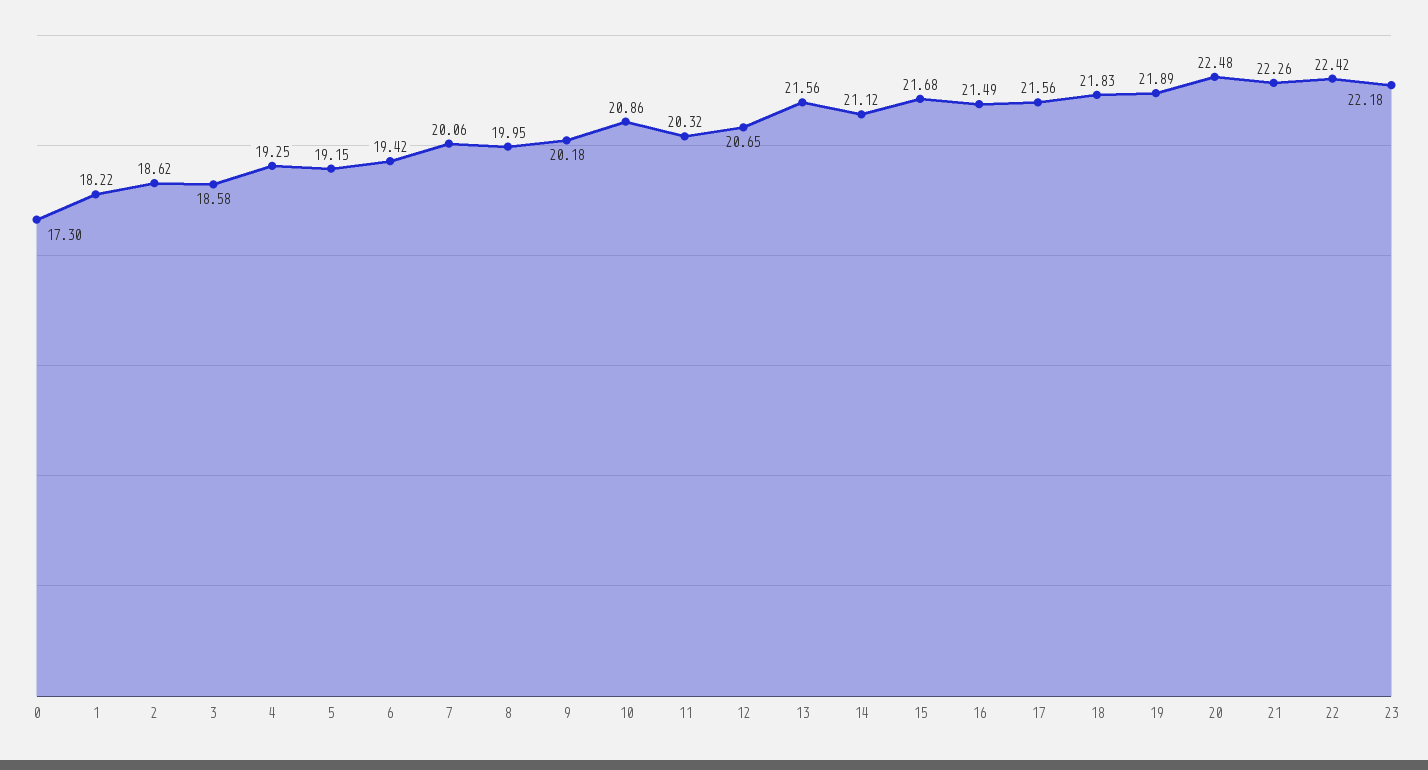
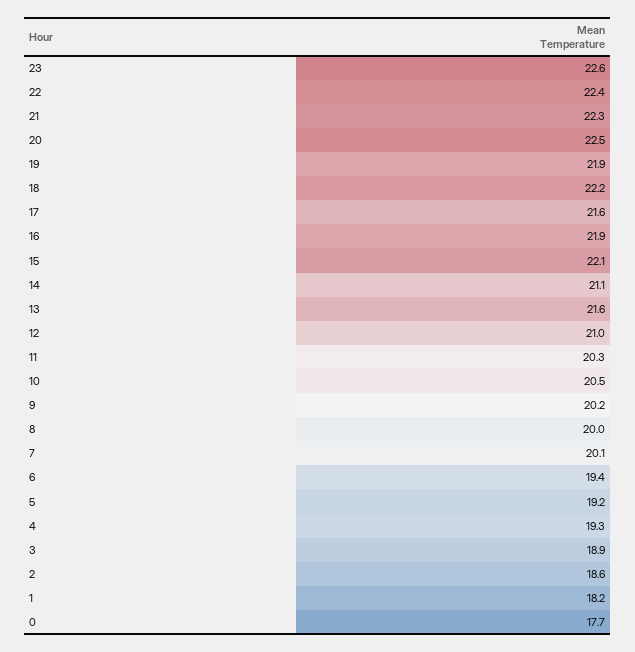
  {
-   "0": 17.3,
+   "0": 17.7,
    "1": 18.22,
    "2": 18.62,
-   "3": 18.58,
+   "3": 18.9,
    "4": 19.25,
    "5": 19.15,
    "6": 19.42,
    "7": 20.06,
    "8": 19.95,
    "9": 20.18,
-   "10": 20.86,
+   "10": 20.5,
    "11": 20.32,
-   "12": 20.65,
+   "12": 21,
    "13": 21.56,
    "14": 21.12,
-   "15": 21.68,
+   "15": 22.1,
-   "16": 21.49,
+   "16": 21.9,
    "17": 21.56,
-   "18": 21.83,
+   "18": 22.2,
    "19": 21.89,
    "20": 22.48,
    "21": 22.26,
    "22": 22.42,
-   "23": 22.18
+   "23": 22.6
  }

